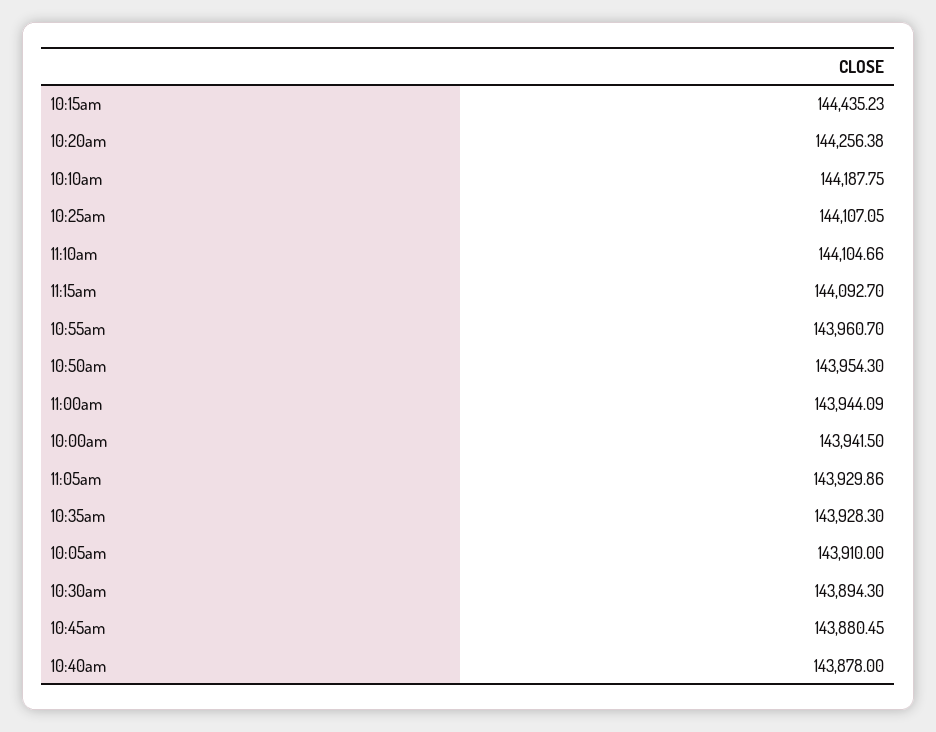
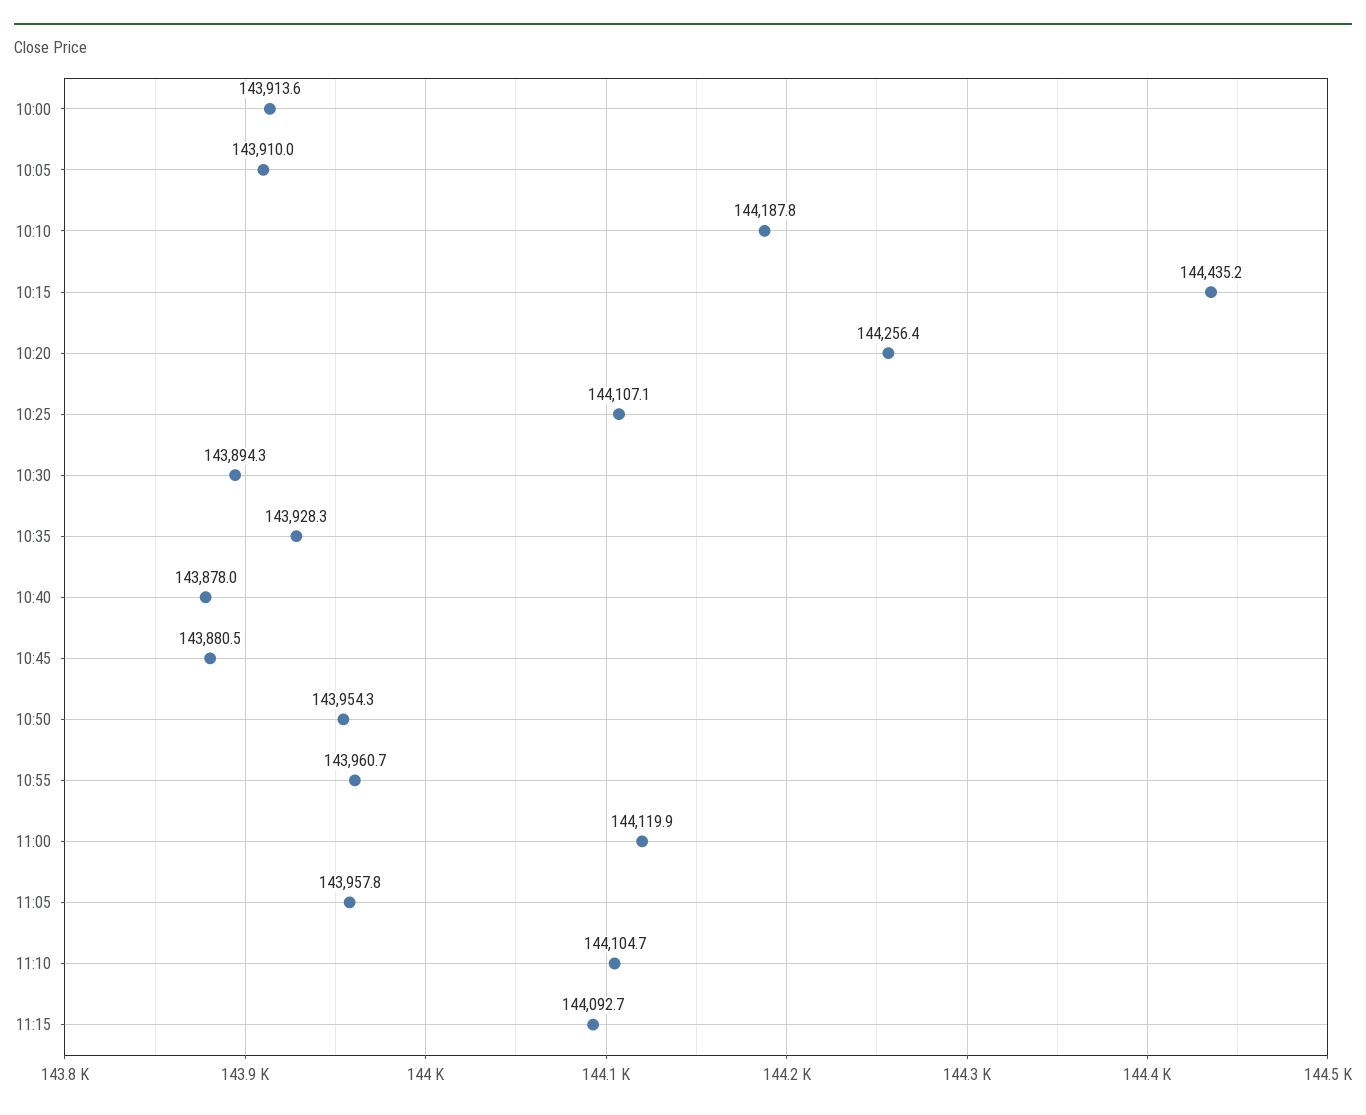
  {
    "10:15am": 144435.23,
    "10:20am": 144256.38,
    "10:10am": 144187.75,
    "10:25am": 144107.05,
    "11:10am": 144104.66,
    "11:15am": 144092.7,
    "10:55am": 143960.7,
    "10:50am": 143954.3,
-   "11:00am": 143944.09,
+   "11:00am": 144119.9,
-   "10:00am": 143941.5,
+   "10:00am": 143913.6,
-   "11:05am": 143929.86,
+   "11:05am": 143957.8,
    "10:35am": 143928.3,
    "10:05am": 143910,
    "10:30am": 143894.3,
    "10:45am": 143880.45,
    "10:40am": 143878
  }

